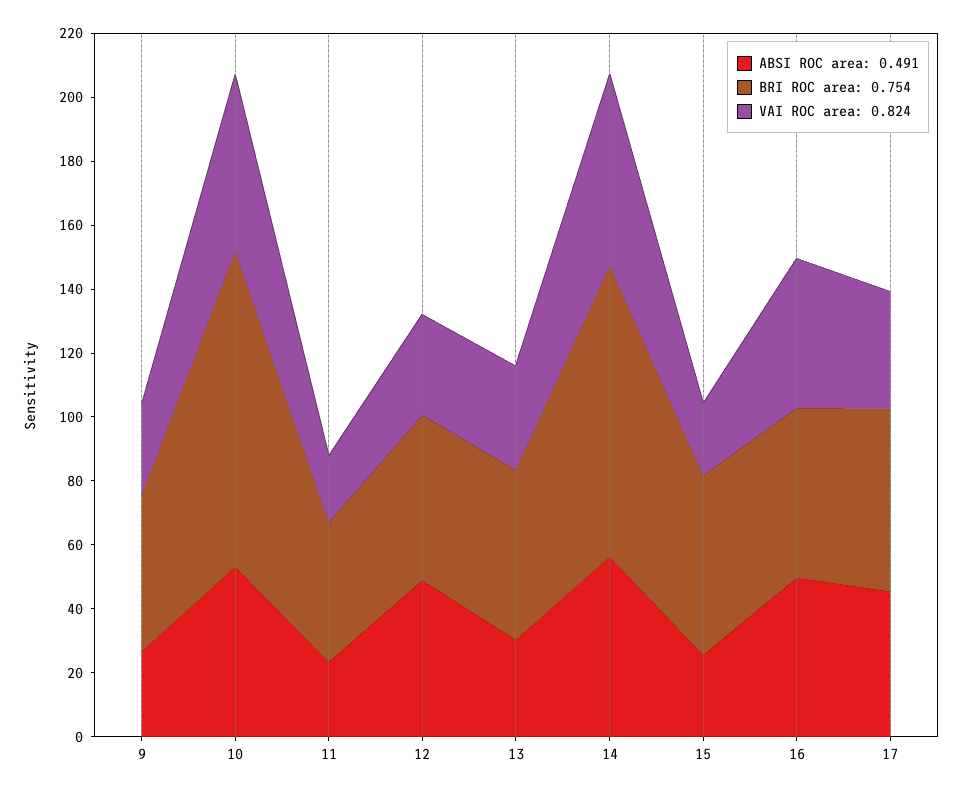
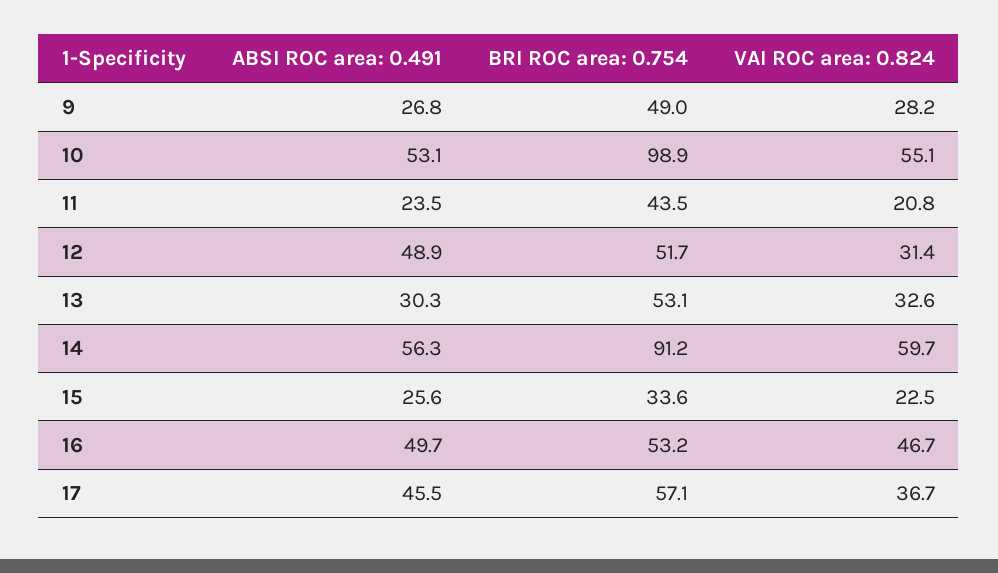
  {
    "ABSI ROC area: 0.491": {
      "9": 26.8,
      "10": 53.1,
      "11": 23.5,
      "12": 48.9,
      "13": 30.3,
      "14": 56.3,
      "15": 25.6,
      "16": 49.7,
      "17": 45.5
    },
    "BRI ROC area: 0.754": {
      "9": 49,
      "10": 98.9,
      "11": 43.5,
      "12": 51.7,
      "13": 53.1,
      "14": 91.2,
-     "15": 55,
+     "15": 33.6,
      "16": 53.2,
      "17": 57.1
    },
    "VAI ROC area: 0.824": {
      "9": 28.2,
      "10": 55.1,
      "11": 20.8,
      "12": 31.4,
      "13": 32.6,
      "14": 59.7,
      "15": 22.5,
      "16": 46.7,
      "17": 36.7
    }
  }

